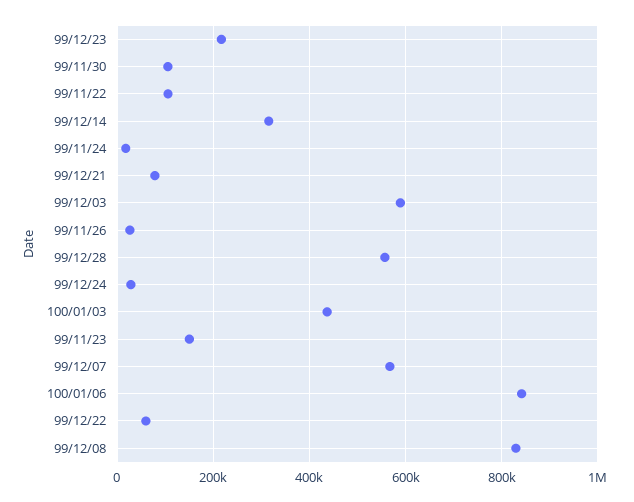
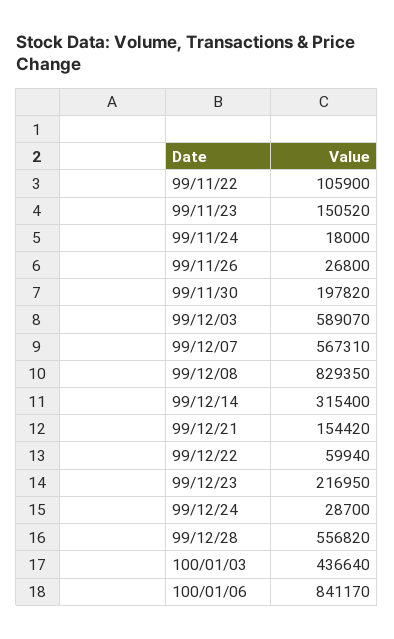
  {
    "99/12/23": 216950,
-   "99/11/30": 100000,
+   "99/11/30": 197820,
    "99/11/22": 105900,
    "99/12/14": 315400,
    "99/11/24": 18000,
-   "99/12/21": 80000,
+   "99/12/21": 154420,
    "99/12/03": 589070,
    "99/11/26": 26800,
    "99/12/28": 556820,
    "99/12/24": 28700,
    "100/01/03": 436640,
    "99/11/23": 150520,
    "99/12/07": 567310,
    "100/01/06": 841170,
    "99/12/22": 59940,
    "99/12/08": 829350
  }

